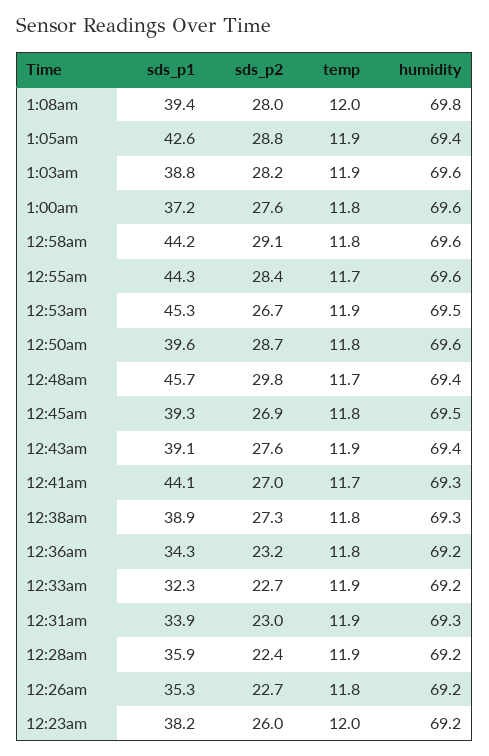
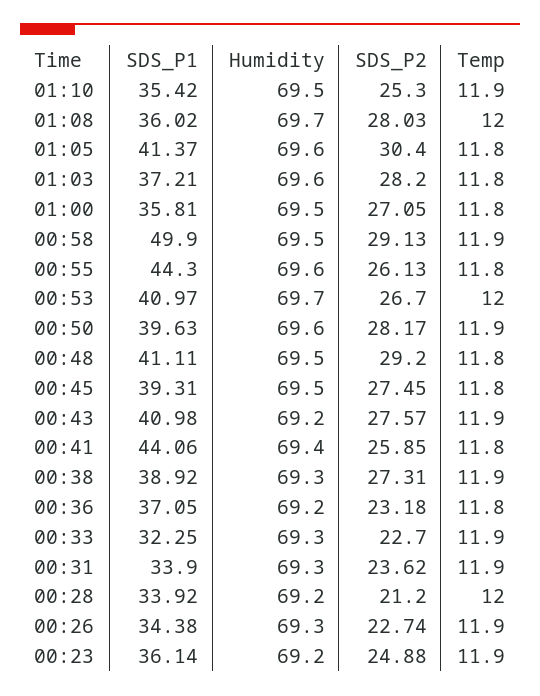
  {
    "sds_p1": {
-     "1:08am": 39.4,
+     "1:08am": 36.02,
-     "1:05am": 42.6,
+     "1:05am": 41.37,
-     "1:03am": 38.8,
+     "1:03am": 37.21,
-     "1:00am": 37.2,
+     "1:00am": 35.81,
-     "12:58am": 44.2,
+     "12:58am": 49.9,
      "12:55am": 44.3,
-     "12:53am": 45.3,
+     "12:53am": 40.97,
      "12:50am": 39.63,
-     "12:48am": 45.7,
+     "12:48am": 41.11,
      "12:45am": 39.31,
-     "12:43am": 39.1,
+     "12:43am": 40.98,
      "12:41am": 44.06,
      "12:38am": 38.92,
-     "12:36am": 34.3,
+     "12:36am": 37.05,
      "12:33am": 32.25,
      "12:31am": 33.9,
-     "12:28am": 35.9,
+     "12:28am": 33.92,
-     "12:26am": 35.3,
+     "12:26am": 34.38,
-     "12:23am": 38.2
+     "12:23am": 36.14,
+     "01:10": 35.42
    },
    "sds_p2": {
      "1:08am": 28.03,
-     "1:05am": 28.8,
+     "1:05am": 30.4,
      "1:03am": 28.2,
-     "1:00am": 27.6,
+     "1:00am": 27.05,
      "12:58am": 29.13,
-     "12:55am": 28.4,
+     "12:55am": 26.13,
      "12:53am": 26.7,
-     "12:50am": 28.7,
+     "12:50am": 28.17,
-     "12:48am": 29.8,
+     "12:48am": 29.2,
-     "12:45am": 26.9,
+     "12:45am": 27.45,
      "12:43am": 27.57,
-     "12:41am": 27,
+     "12:41am": 25.85,
      "12:38am": 27.31,
      "12:36am": 23.18,
      "12:33am": 22.7,
-     "12:31am": 23,
+     "12:31am": 23.62,
-     "12:28am": 22.4,
+     "12:28am": 21.2,
      "12:26am": 22.74,
-     "12:23am": 26
+     "12:23am": 24.88,
+     "01:10": 25.3
    },
    "temp": {
      "1:08am": 12,
-     "1:05am": 11.9,
+     "1:05am": 11.8,
-     "1:03am": 11.9,
+     "1:03am": 11.8,
      "1:00am": 11.8,
-     "12:58am": 11.8,
+     "12:58am": 11.9,
-     "12:55am": 11.7,
+     "12:55am": 11.8,
-     "12:53am": 11.9,
+     "12:53am": 12,
-     "12:50am": 11.8,
+     "12:50am": 11.9,
-     "12:48am": 11.7,
+     "12:48am": 11.8,
      "12:45am": 11.8,
      "12:43am": 11.9,
-     "12:41am": 11.7,
+     "12:41am": 11.8,
-     "12:38am": 11.8,
+     "12:38am": 11.9,
      "12:36am": 11.8,
      "12:33am": 11.9,
      "12:31am": 11.9,
-     "12:28am": 11.9,
+     "12:28am": 12,
-     "12:26am": 11.8,
+     "12:26am": 11.9,
-     "12:23am": 12
+     "12:23am": 11.9,
+     "01:10": 11.9
    },
    "humidity": {
-     "1:08am": 69.8,
+     "1:08am": 69.7,
-     "1:05am": 69.4,
+     "1:05am": 69.6,
      "1:03am": 69.6,
-     "1:00am": 69.6,
+     "1:00am": 69.5,
-     "12:58am": 69.6,
+     "12:58am": 69.5,
      "12:55am": 69.6,
-     "12:53am": 69.5,
+     "12:53am": 69.7,
      "12:50am": 69.6,
-     "12:48am": 69.4,
+     "12:48am": 69.5,
      "12:45am": 69.5,
-     "12:43am": 69.4,
+     "12:43am": 69.2,
-     "12:41am": 69.3,
+     "12:41am": 69.4,
      "12:38am": 69.3,
      "12:36am": 69.2,
-     "12:33am": 69.2,
+     "12:33am": 69.3,
      "12:31am": 69.3,
      "12:28am": 69.2,
-     "12:26am": 69.2,
+     "12:26am": 69.3,
-     "12:23am": 69.2
+     "12:23am": 69.2,
+     "01:10": 69.5
    }
  }

